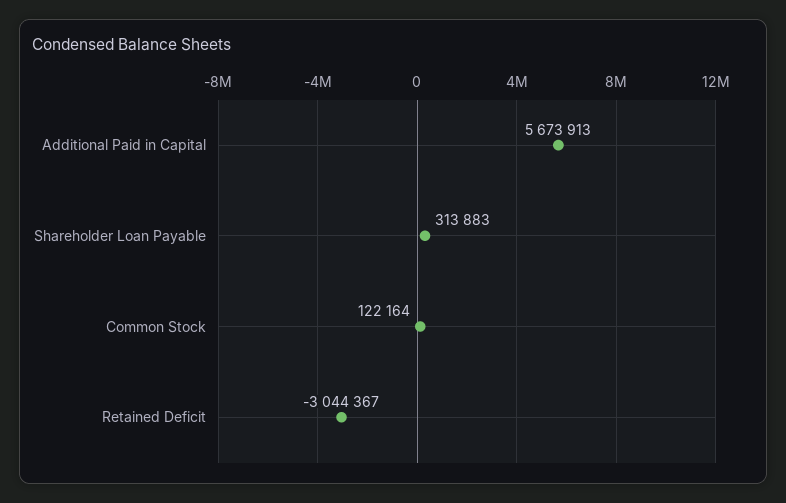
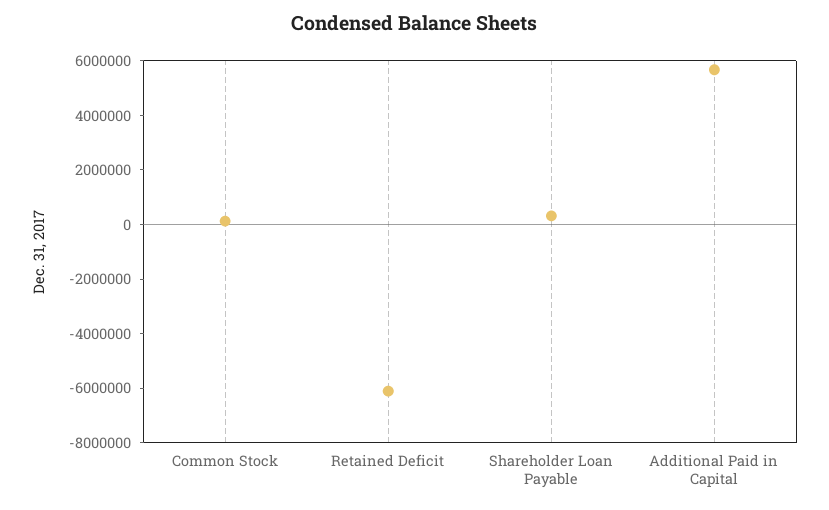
  {
    "Additional Paid in Capital": 5673913,
    "Shareholder Loan Payable": 313883,
    "Common Stock": 122164,
-   "Retained Deficit": -3044367
+   "Retained Deficit": -6000000
  }

